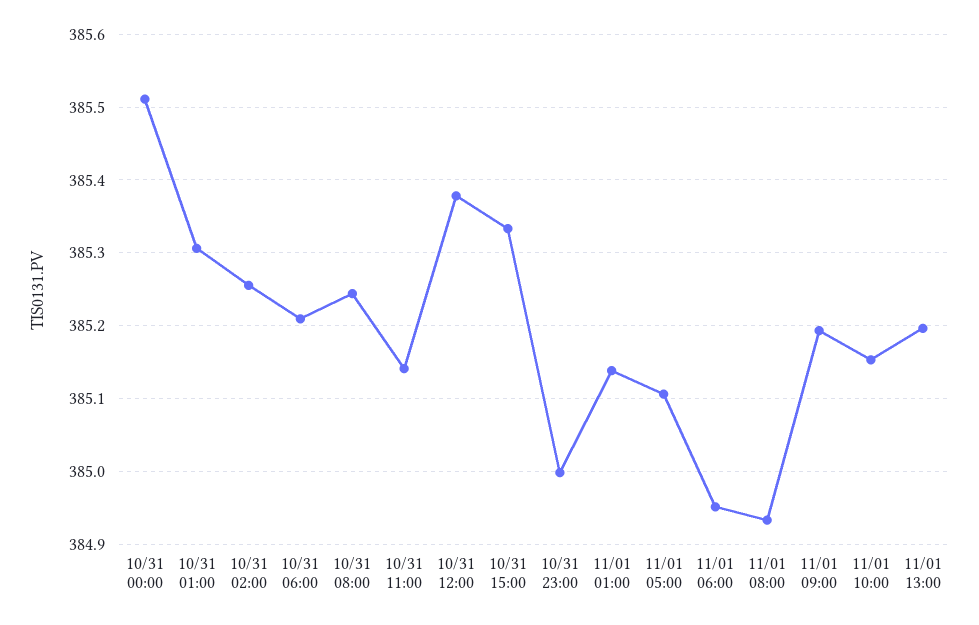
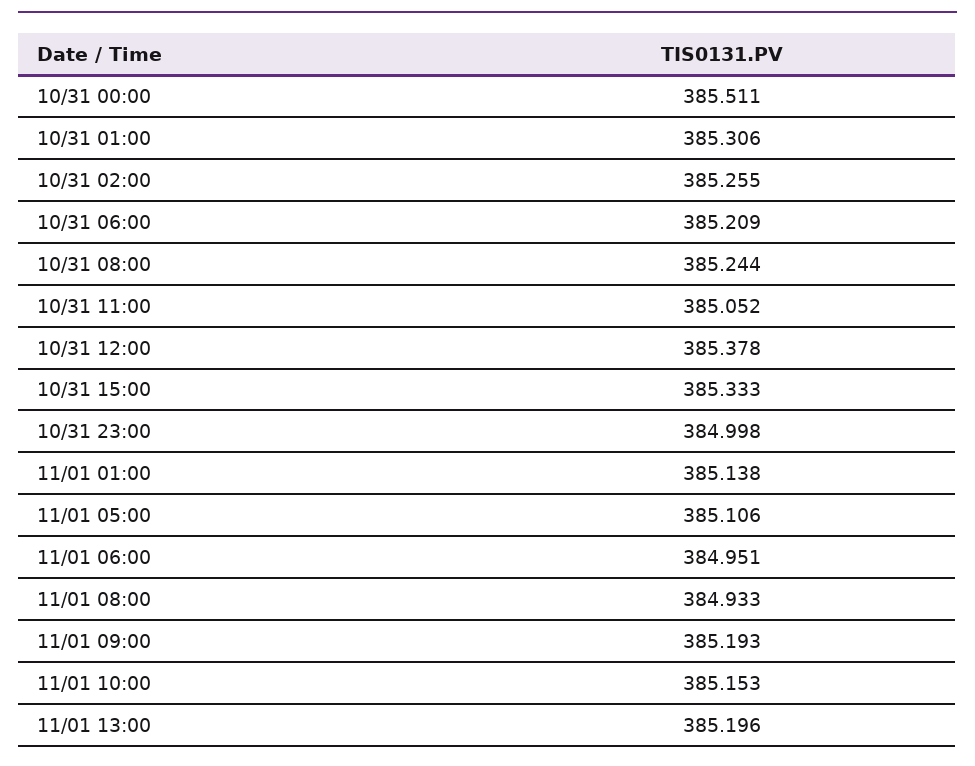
  {
    "10/31 00:00": 385.511,
    "10/31 01:00": 385.306,
    "10/31 02:00": 385.255,
    "10/31 06:00": 385.209,
    "10/31 08:00": 385.244,
-   "10/31 11:00": 385.14,
+   "10/31 11:00": 385.052,
    "10/31 12:00": 385.378,
    "10/31 15:00": 385.333,
    "10/31 23:00": 384.998,
    "11/01 01:00": 385.138,
    "11/01 05:00": 385.106,
    "11/01 06:00": 384.951,
    "11/01 08:00": 384.933,
    "11/01 09:00": 385.193,
    "11/01 10:00": 385.153,
    "11/01 13:00": 385.196
  }

